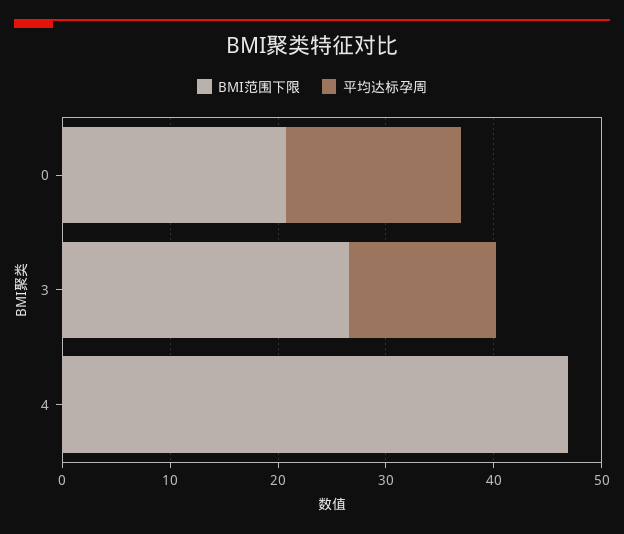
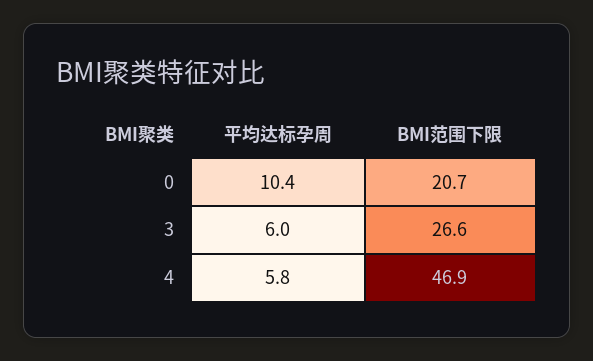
  {
    "BMI范围下限": {
      "0": 20.7,
      "3": 26.6,
      "4": 46.9
    },
    "平均达标孕周": {
-     "0": 16,
+     "0": 10.4,
-     "3": 14,
+     "3": 6,
-     "4": 0
+     "4": 5.8
    }
  }

